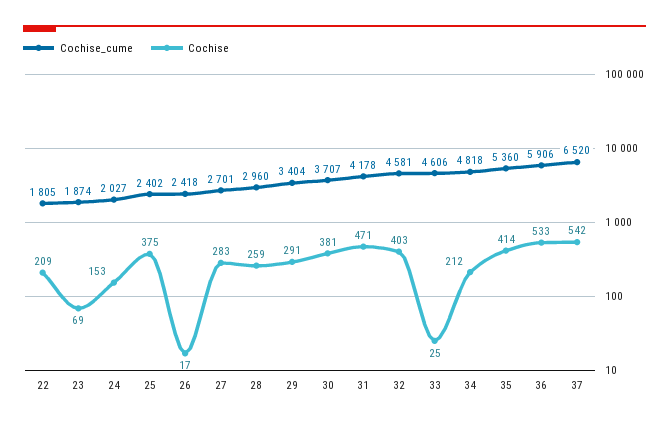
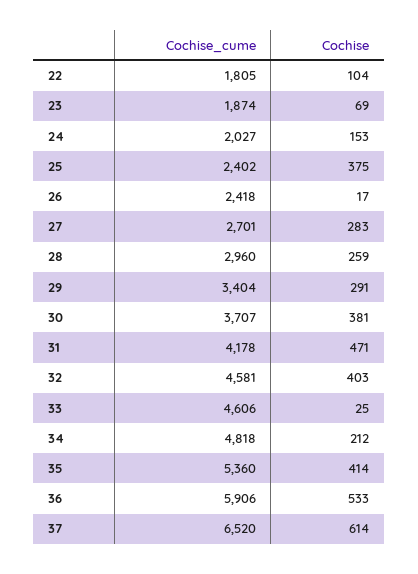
  {
    "Cochise_cume": {
      "22": 1805,
      "23": 1874,
      "24": 2027,
      "25": 2402,
      "26": 2418,
      "27": 2701,
      "28": 2960,
      "29": 3404,
      "30": 3707,
      "31": 4178,
      "32": 4581,
      "33": 4606,
      "34": 4818,
      "35": 5360,
      "36": 5906,
      "37": 6520
    },
    "Cochise": {
-     "22": 209,
+     "22": 104,
      "23": 69,
      "24": 153,
      "25": 375,
      "26": 17,
      "27": 283,
      "28": 259,
      "29": 291,
      "30": 381,
      "31": 471,
      "32": 403,
      "33": 25,
      "34": 212,
      "35": 414,
      "36": 533,
-     "37": 542
+     "37": 614
    }
  }

